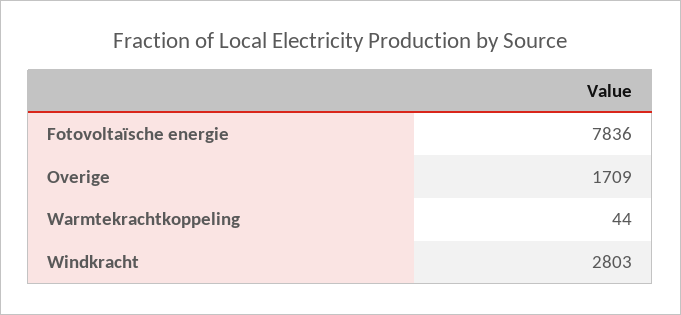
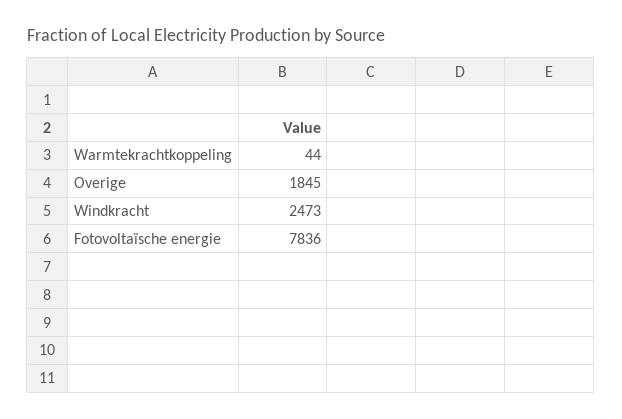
  {
    "Fotovoltaïsche energie": 7836,
-   "Overige": 1709,
+   "Overige": 1845,
    "Warmtekrachtkoppeling": 44,
-   "Windkracht": 2803
+   "Windkracht": 2473
  }

